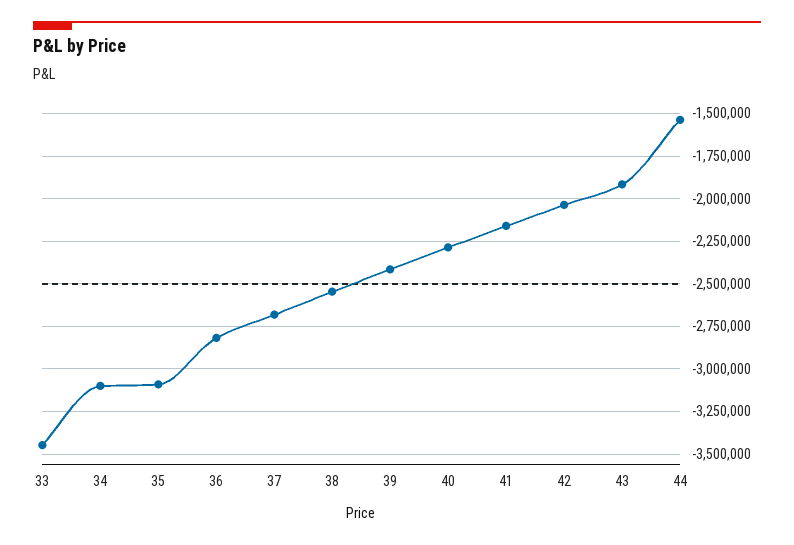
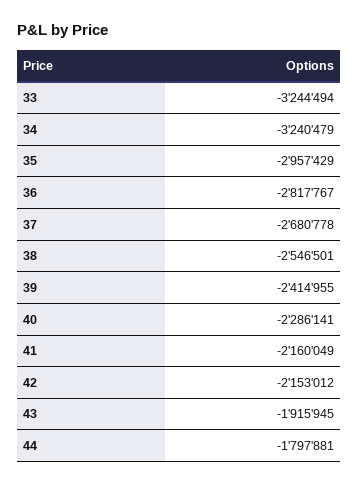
  {
-   "33": -3450000,
+   "33": -3244494,
-   "34": -3100000,
+   "34": -3240479,
-   "35": -3100000,
+   "35": -2957429,
    "36": -2817767,
    "37": -2680778,
    "38": -2546501,
    "39": -2414955,
    "40": -2286141,
    "41": -2160049,
-   "42": -2050000,
+   "42": -2153012,
    "43": -1915945,
-   "44": -1550000
+   "44": -1797881
  }

